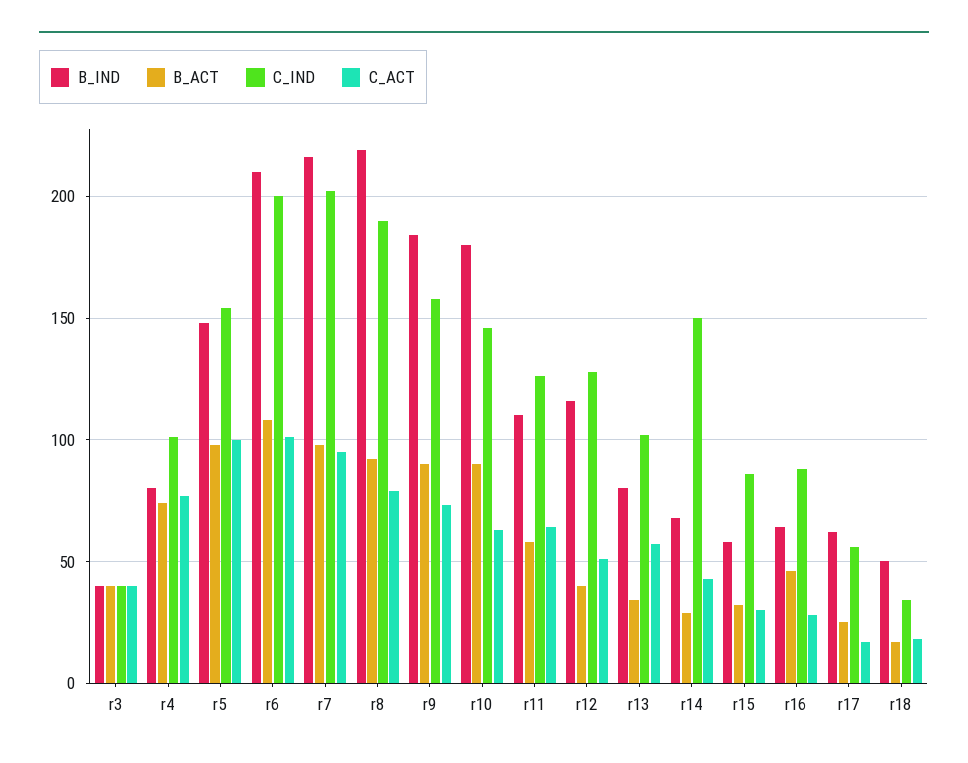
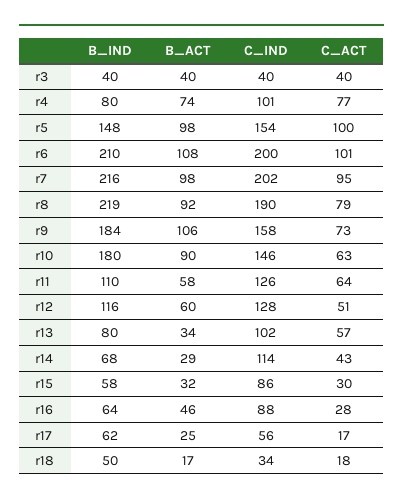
  {
    "B_IND": {
      "r3": 40,
      "r4": 80,
      "r5": 148,
      "r6": 210,
      "r7": 216,
      "r8": 219,
      "r9": 184,
      "r10": 180,
      "r11": 110,
      "r12": 116,
      "r13": 80,
      "r14": 68,
      "r15": 58,
      "r16": 64,
      "r17": 62,
      "r18": 50
    },
    "B_ACT": {
      "r3": 40,
      "r4": 74,
      "r5": 98,
      "r6": 108,
      "r7": 98,
      "r8": 92,
-     "r9": 90,
+     "r9": 106,
      "r10": 90,
      "r11": 58,
-     "r12": 40,
+     "r12": 60,
      "r13": 34,
      "r14": 29,
      "r15": 32,
      "r16": 46,
      "r17": 25,
      "r18": 17
    },
    "C_IND": {
      "r3": 40,
      "r4": 101,
      "r5": 154,
      "r6": 200,
      "r7": 202,
      "r8": 190,
      "r9": 158,
      "r10": 146,
      "r11": 126,
      "r12": 128,
      "r13": 102,
-     "r14": 150,
+     "r14": 114,
      "r15": 86,
      "r16": 88,
      "r17": 56,
      "r18": 34
    },
    "C_ACT": {
      "r3": 40,
      "r4": 77,
      "r5": 100,
      "r6": 101,
      "r7": 95,
      "r8": 79,
      "r9": 73,
      "r10": 63,
      "r11": 64,
      "r12": 51,
      "r13": 57,
      "r14": 43,
      "r15": 30,
      "r16": 28,
      "r17": 17,
      "r18": 18
    }
  }

